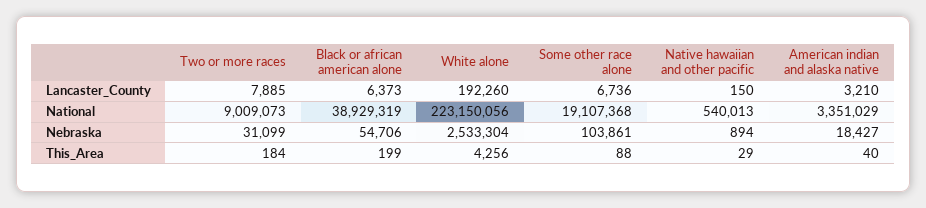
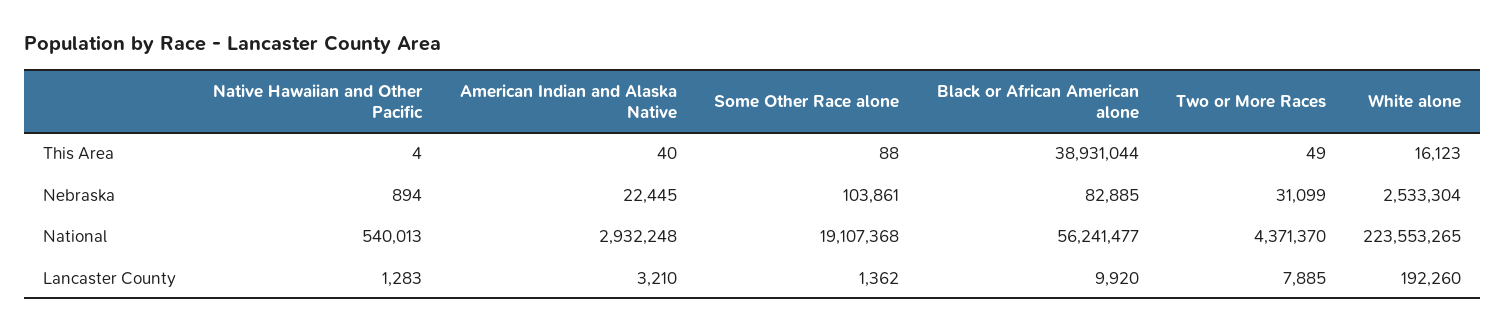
  {
    "Two or more races": {
      "Lancaster_County": 7885,
-     "National": 9009073,
+     "National": 4371370,
      "Nebraska": 31099,
-     "This_Area": 184
+     "This_Area": 49
    },
    "Black or african american alone": {
-     "Lancaster_County": 6373,
+     "Lancaster_County": 9920,
-     "National": 38929319,
+     "National": 56241477,
-     "Nebraska": 54706,
+     "Nebraska": 82885,
-     "This_Area": 199
+     "This_Area": 38931044
    },
    "White alone": {
      "Lancaster_County": 192260,
-     "National": 223150056,
+     "National": 223553265,
      "Nebraska": 2533304,
-     "This_Area": 4256
+     "This_Area": 16123
    },
    "Some other race alone": {
-     "Lancaster_County": 6736,
+     "Lancaster_County": 1362,
      "National": 19107368,
      "Nebraska": 103861,
      "This_Area": 88
    },
    "Native hawaiian and other pacific": {
-     "Lancaster_County": 150,
+     "Lancaster_County": 1283,
      "National": 540013,
      "Nebraska": 894,
-     "This_Area": 29
+     "This_Area": 4
    },
    "American indian and alaska native": {
      "Lancaster_County": 3210,
-     "National": 3351029,
+     "National": 2932248,
-     "Nebraska": 18427,
+     "Nebraska": 22445,
      "This_Area": 40
    }
  }

